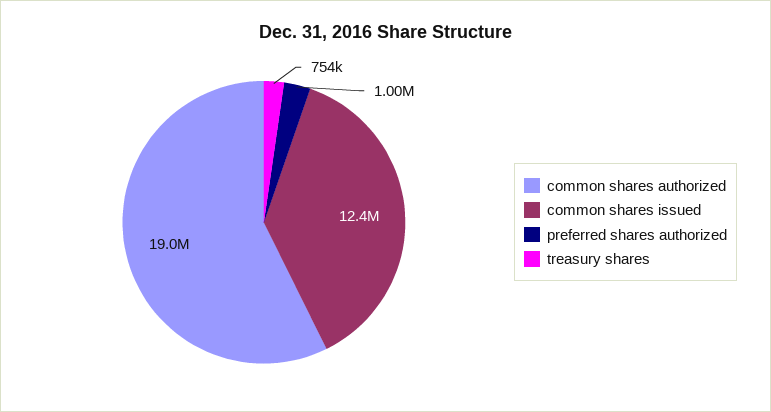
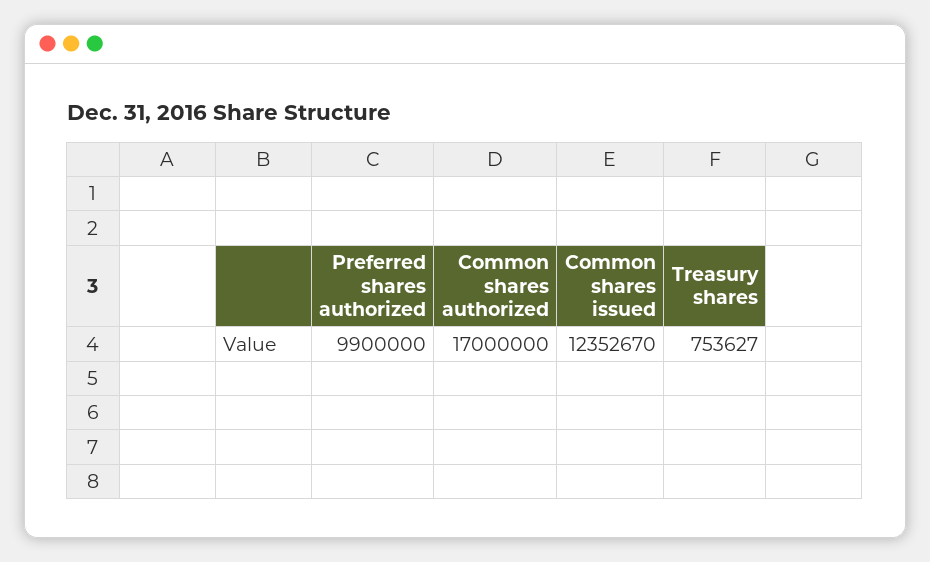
  {
-   "common shares authorized": 19000000,
+   "common shares authorized": 17000000,
    "common shares issued": 12352670,
-   "preferred shares authorized": 1000000,
+   "preferred shares authorized": 9900000,
    "treasury shares": 753627
  }

